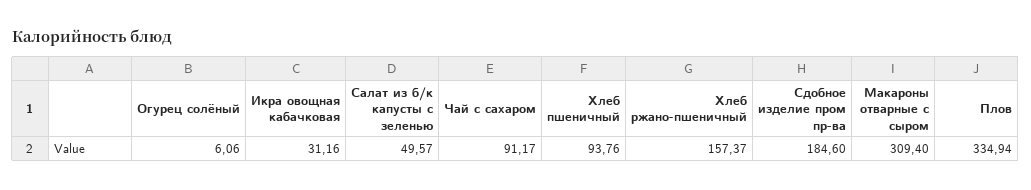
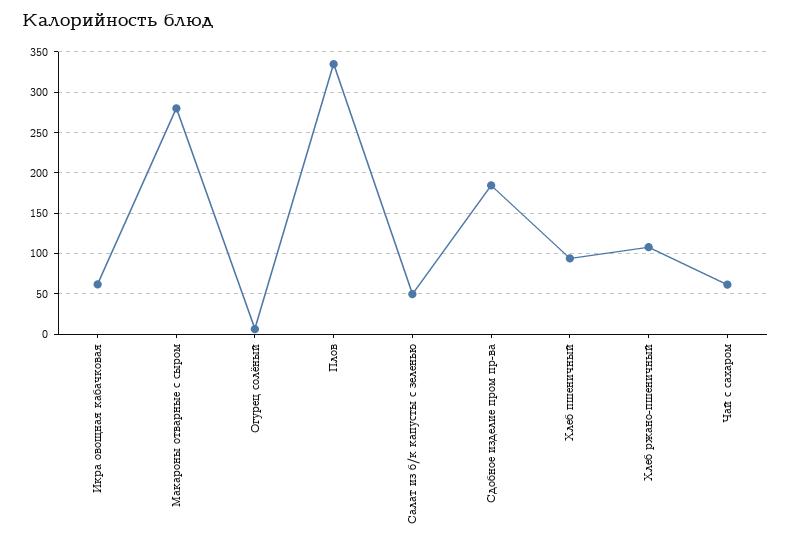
  {
    "Огурец солёный": 6.06,
-   "Икра овощная кабачковая": 31.16,
+   "Икра овощная кабачковая": 60,
    "Салат из б/к капусты с зеленью": 49.57,
-   "Чай с сахаром": 91.17,
+   "Чай с сахаром": 60,
    "Хлеб пшеничный": 93.76,
-   "Хлеб ржано-пшеничный": 157.37,
+   "Хлеб ржано-пшеничный": 110,
    "Сдобное изделие пром пр-ва": 184.6,
-   "Макароны отварные с сыром": 309.4,
+   "Макароны отварные с сыром": 280,
    "Плов": 334.94
  }

